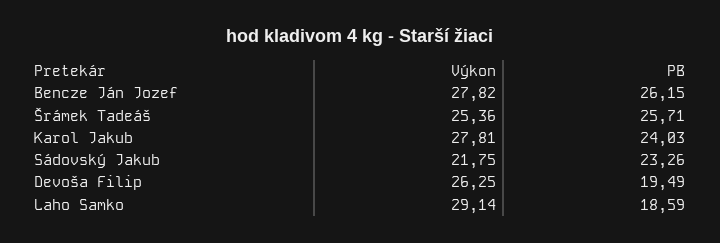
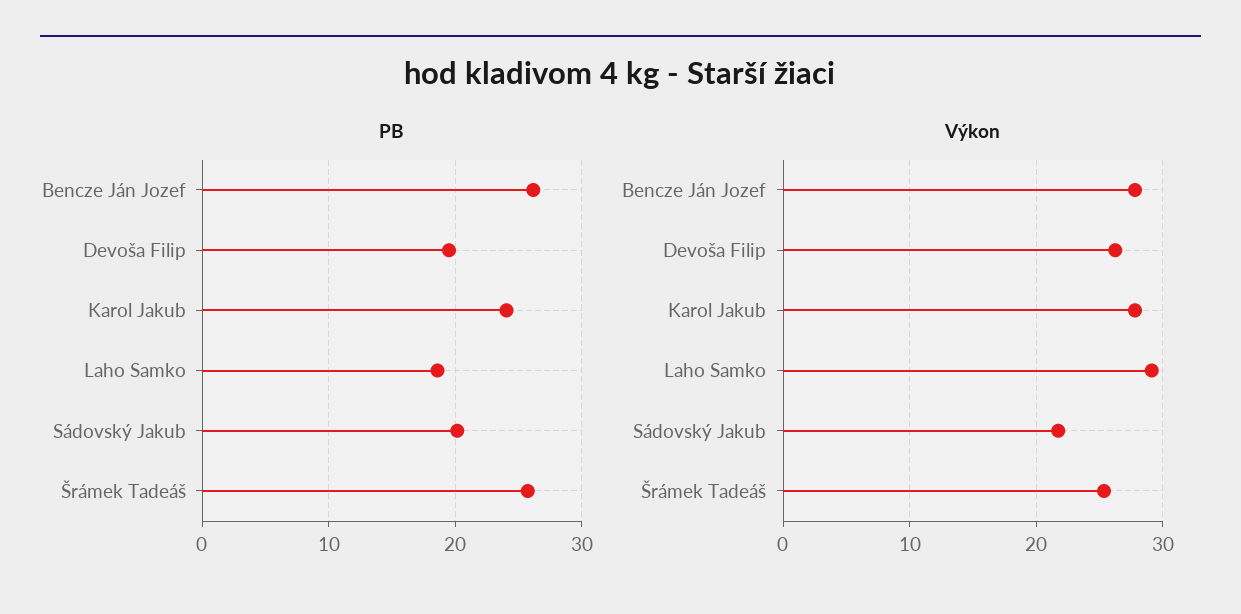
  {
    "Výkon": {
      "Bencze Ján Jozef": 27.82,
      "Šrámek Tadeáš": 25.36,
      "Karol Jakub": 27.81,
      "Sádovský Jakub": 21.75,
      "Devoša Filip": 26.25,
      "Laho Samko": 29.14
    },
    "PB": {
      "Bencze Ján Jozef": 26.15,
      "Šrámek Tadeáš": 25.71,
      "Karol Jakub": 24.03,
-     "Sádovský Jakub": 23.26,
+     "Sádovský Jakub": 20,
      "Devoša Filip": 19.49,
      "Laho Samko": 18.59
    }
  }

